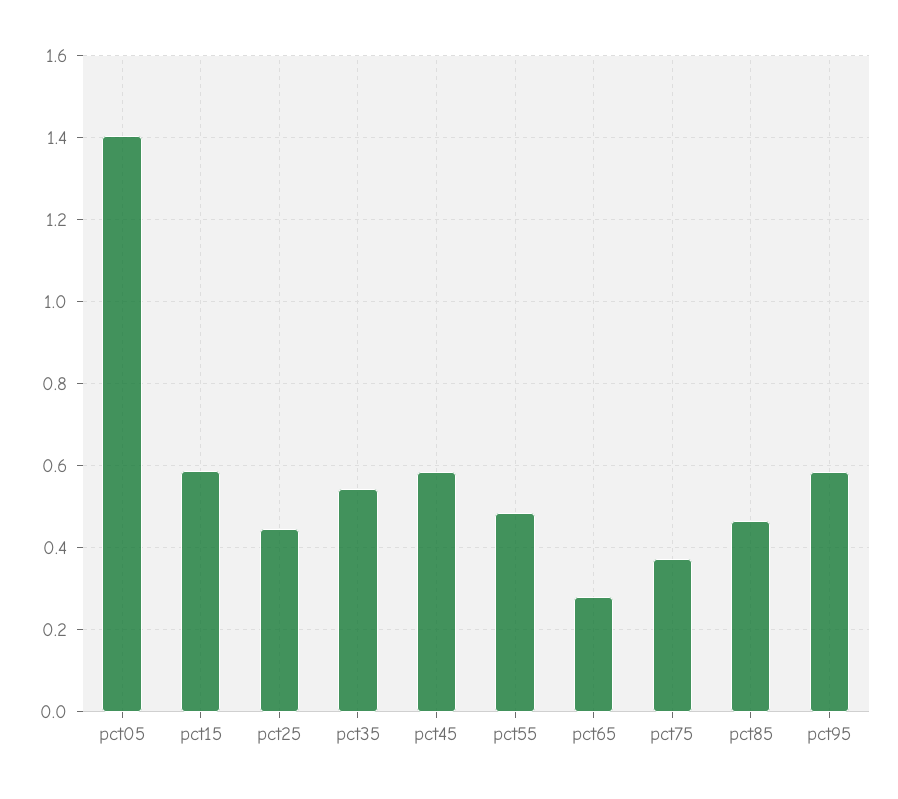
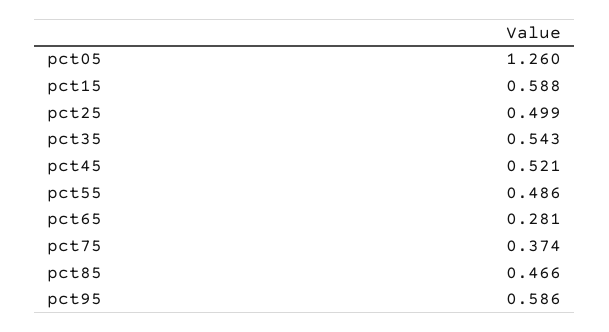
  {
-   "pct05": 1.4,
+   "pct05": 1.26,
    "pct15": 0.588,
-   "pct25": 0.44,
+   "pct25": 0.499,
    "pct35": 0.543,
-   "pct45": 0.58,
+   "pct45": 0.521,
    "pct55": 0.486,
    "pct65": 0.281,
    "pct75": 0.374,
    "pct85": 0.466,
    "pct95": 0.586
  }

